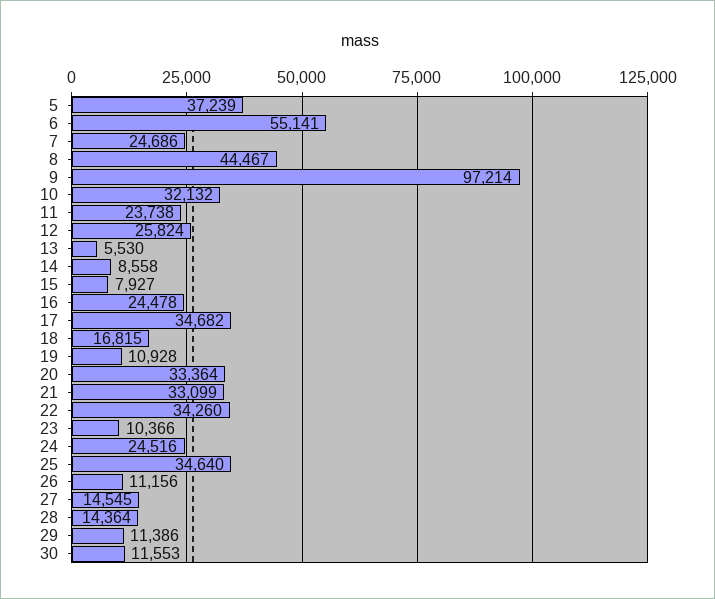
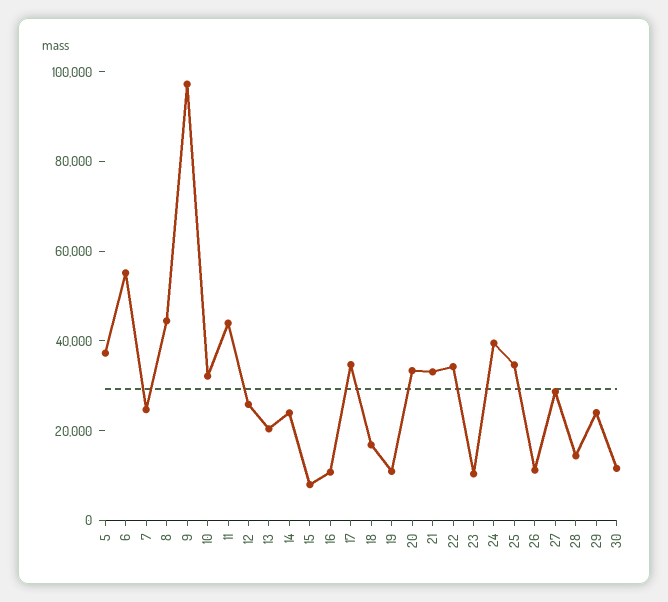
  {
    "5": 37239,
    "6": 55141,
    "7": 24686,
    "8": 44467,
    "9": 97214,
    "10": 32132,
-   "11": 23738,
+   "11": 45000,
    "12": 25824,
-   "13": 5530,
+   "13": 20000,
-   "14": 8558,
+   "14": 25000,
    "15": 7927,
-   "16": 24478,
+   "16": 10000,
    "17": 34682,
    "18": 16815,
    "19": 10928,
    "20": 33364,
    "21": 33099,
    "22": 34260,
    "23": 10366,
-   "24": 24516,
+   "24": 40000,
    "25": 34640,
    "26": 11156,
-   "27": 14545,
+   "27": 30000,
    "28": 14364,
-   "29": 11386,
+   "29": 25000,
    "30": 11553
  }

